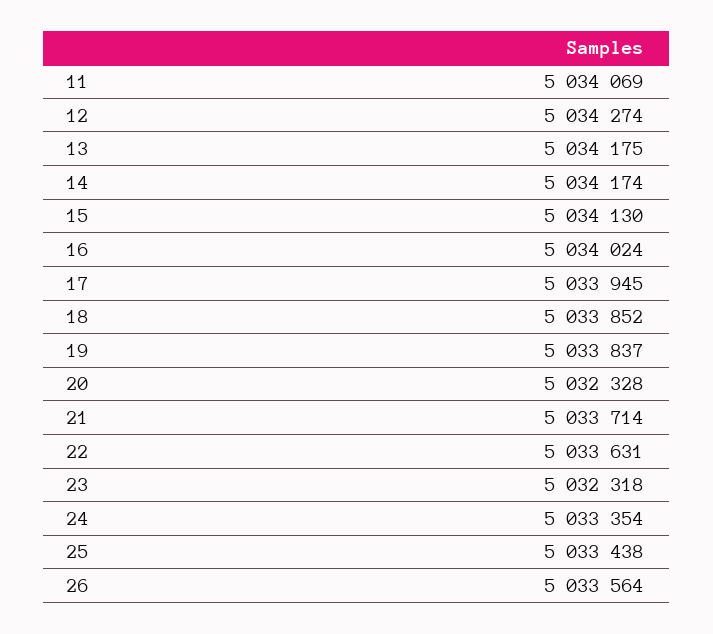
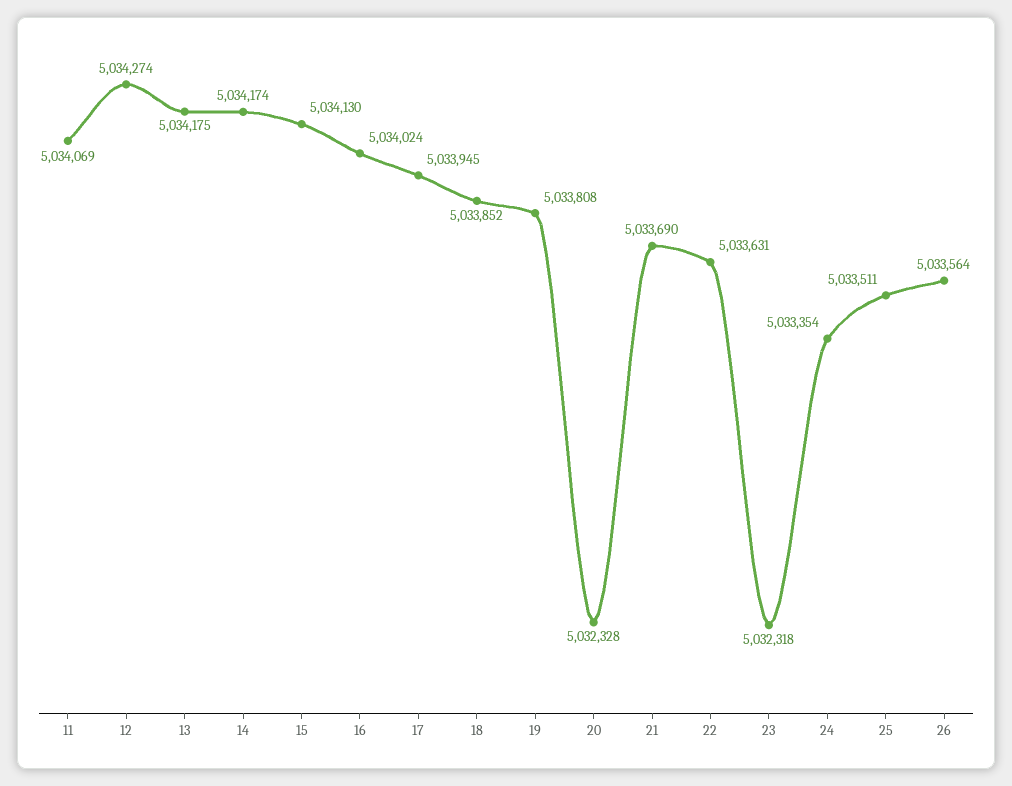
  {
    "11": 5034069,
    "12": 5034274,
    "13": 5034175,
    "14": 5034174,
    "15": 5034130,
    "16": 5034024,
    "17": 5033945,
    "18": 5033852,
-   "19": 5033837,
+   "19": 5033808,
    "20": 5032328,
-   "21": 5033714,
+   "21": 5033690,
    "22": 5033631,
    "23": 5032318,
    "24": 5033354,
-   "25": 5033438,
+   "25": 5033511,
    "26": 5033564
  }

